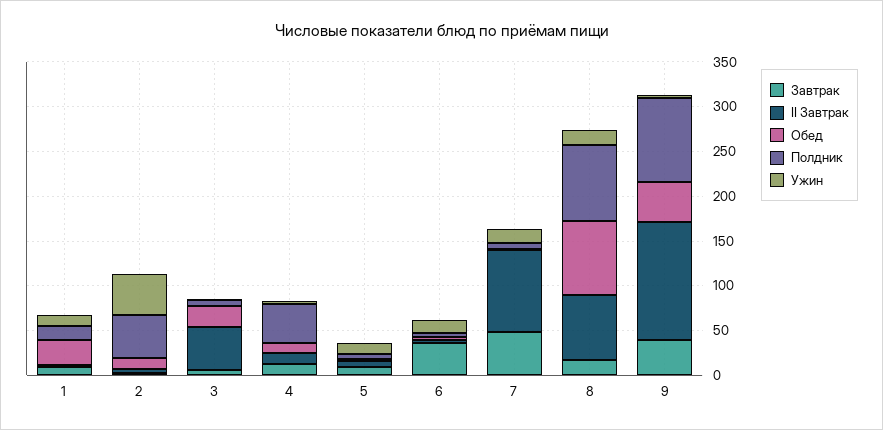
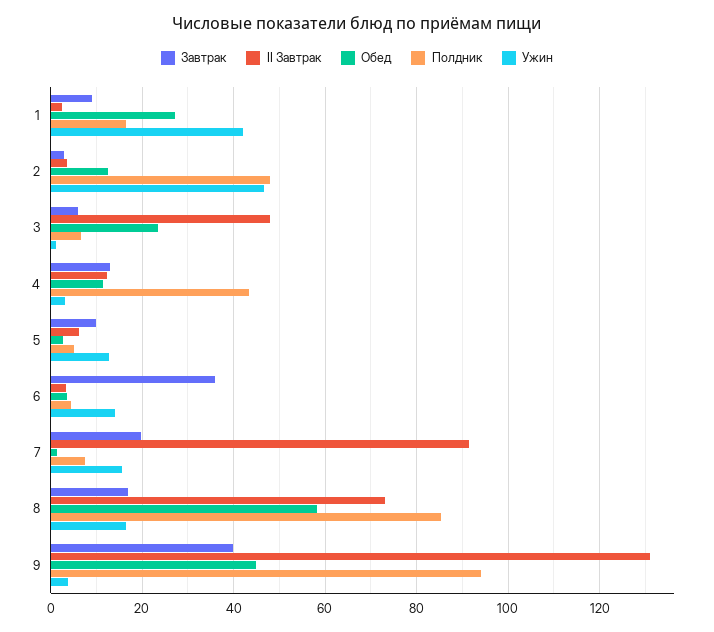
  {
    "Завтрак": {
      "1": 10,
      "2": 4,
      "3": 6,
      "4": 14,
      "5": 10,
      "6": 36,
-     "7": 50,
+     "7": 20,
      "8": 16,
      "9": 40
    },
    "II Завтрак": {
      "1": 2,
      "2": 4,
      "3": 48,
      "4": 12,
      "5": 6,
      "6": 4,
      "7": 92,
      "8": 74,
      "9": 132
    },
    "Обед": {
      "1": 28,
      "2": 12,
      "3": 24,
      "4": 12,
      "5": 2,
      "6": 4,
      "7": 2,
-     "8": 80,
+     "8": 58,
      "9": 44
    },
    "Полдник": {
      "1": 16,
      "2": 48,
      "3": 6,
      "4": 44,
      "5": 6,
      "6": 4,
      "7": 8,
      "8": 86,
      "9": 94
    },
    "Ужин": {
-     "1": 10,
+     "1": 42,
      "2": 46,
      "3": 2,
      "4": 4,
      "5": 12,
      "6": 14,
      "7": 16,
      "8": 16,
      "9": 4
    }
  }

